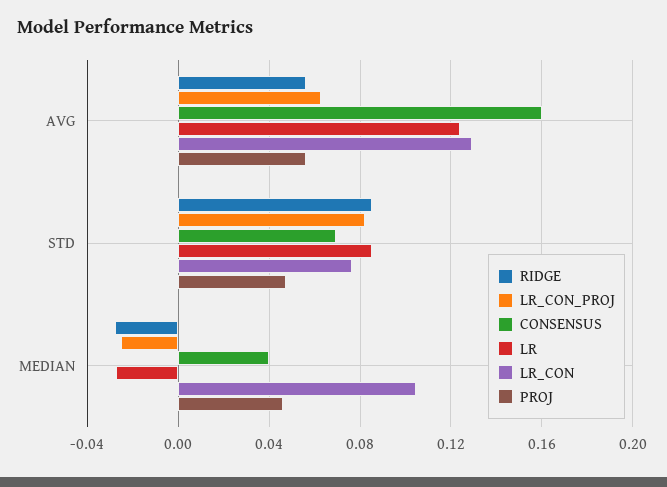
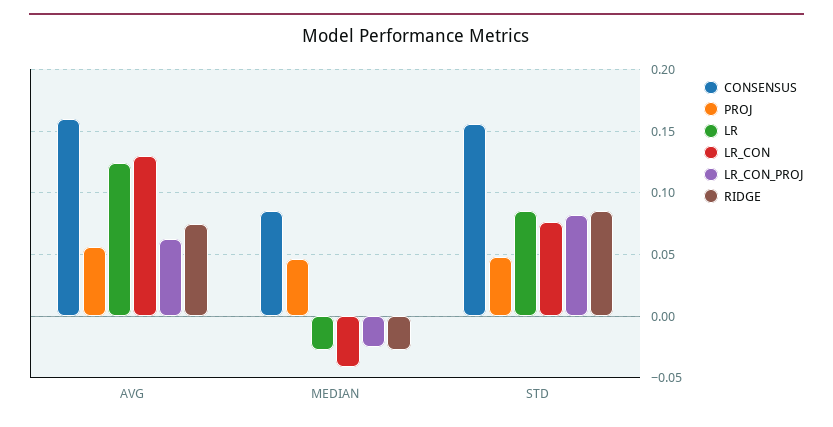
  {
    "RIDGE": {
-     "AVG": 0.055,
+     "AVG": 0.075,
      "STD": 0.085,
      "MEDIAN": -0.03
    },
    "LR_CON_PROJ": {
      "AVG": 0.065,
      "STD": 0.08,
      "MEDIAN": -0.025
    },
    "CONSENSUS": {
      "AVG": 0.16,
-     "STD": 0.07,
+     "STD": 0.155,
-     "MEDIAN": 0.04
+     "MEDIAN": 0.085
    },
    "LR": {
      "AVG": 0.125,
      "STD": 0.085,
      "MEDIAN": -0.025
    },
    "LR_CON": {
      "AVG": 0.13,
      "STD": 0.075,
-     "MEDIAN": 0.105
+     "MEDIAN": -0.04
    },
    "PROJ": {
      "AVG": 0.055,
      "STD": 0.05,
      "MEDIAN": 0.045
    }
  }

